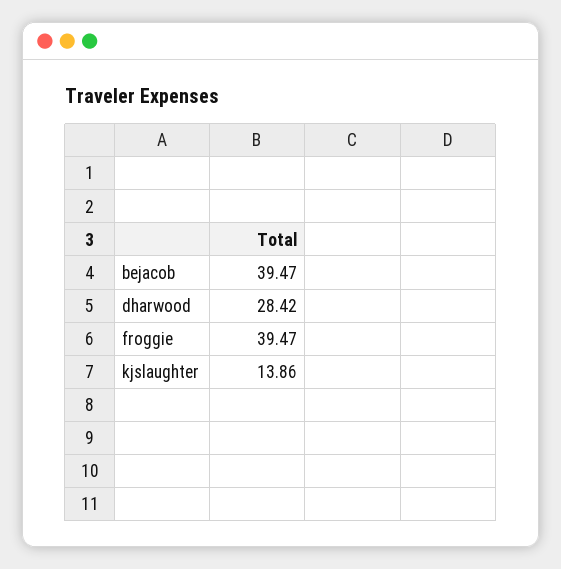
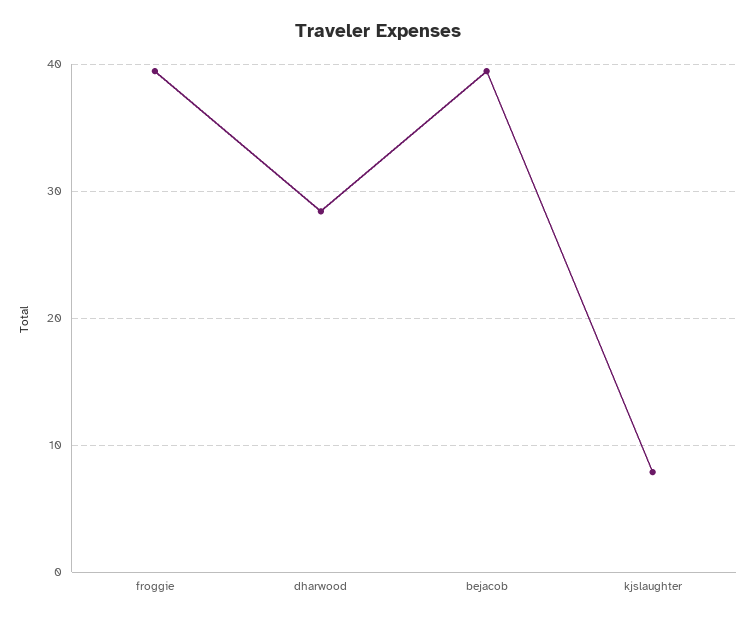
  {
    "bejacob": 39.47,
    "dharwood": 28.42,
    "froggie": 39.47,
-   "kjslaughter": 13.86
+   "kjslaughter": 8
  }

